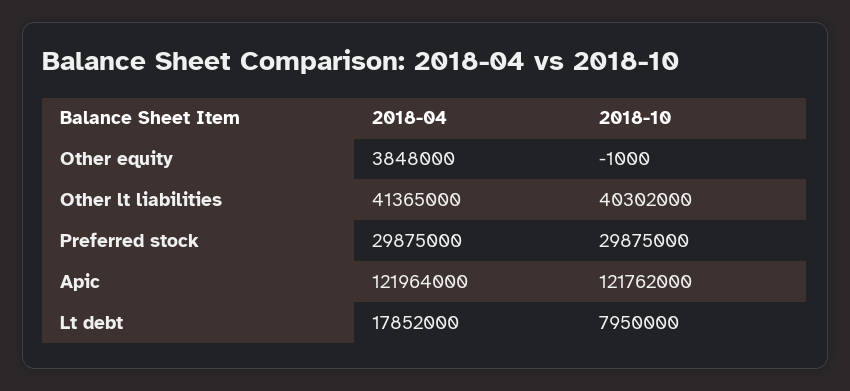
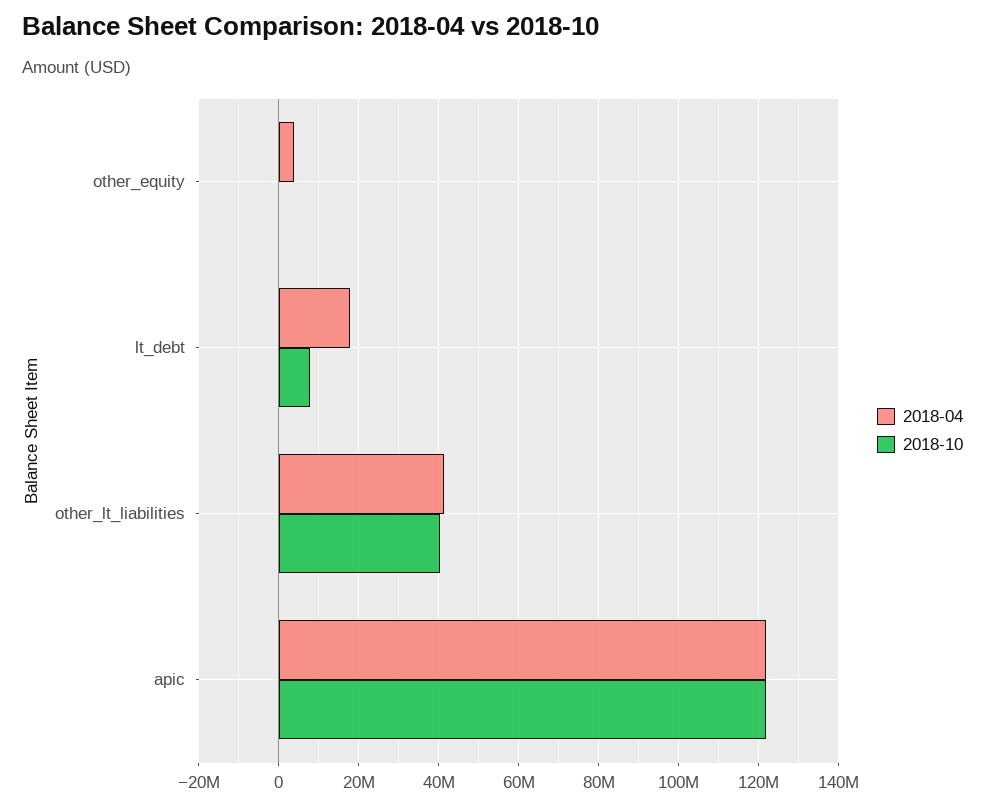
  {
    "2018-04": {
      "Other equity": 3848000,
      "Other lt liabilities": 41365000,
-     "Preferred stock": 29875000,
      "Apic": 121964000,
      "Lt debt": 17852000
    },
    "2018-10": {
      "Other equity": -1000,
      "Other lt liabilities": 40302000,
-     "Preferred stock": 29875000,
      "Apic": 121762000,
      "Lt debt": 7950000
    }
  }

